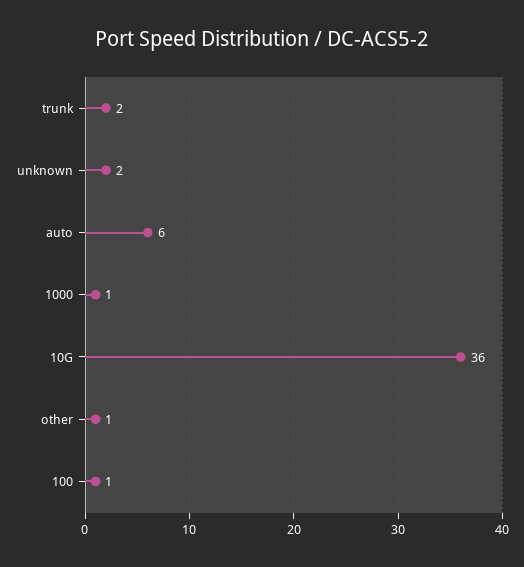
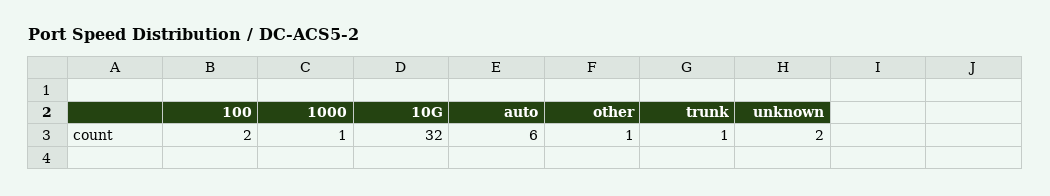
  {
-   "trunk": 2,
+   "trunk": 1,
    "unknown": 2,
    "auto": 6,
    "1000": 1,
-   "10G": 36,
+   "10G": 32,
    "other": 1,
-   "100": 1
+   "100": 2
  }

